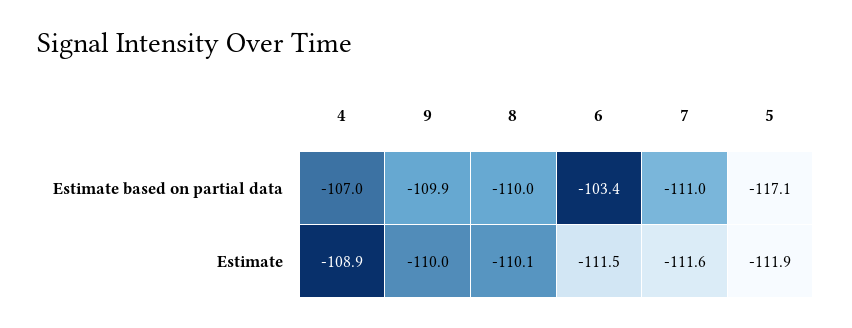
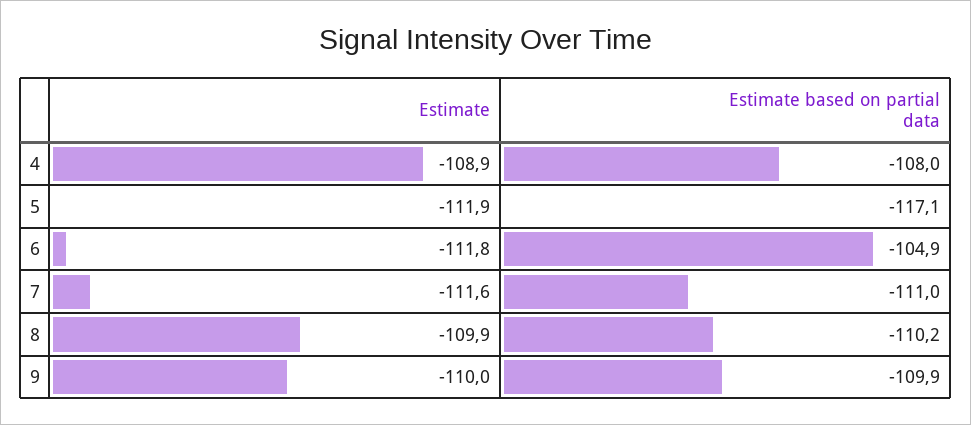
  {
    "4": {
-     "Estimate based on partial data": -107,
+     "Estimate based on partial data": -108,
      "Estimate": -108.9
    },
    "9": {
      "Estimate based on partial data": -109.9,
      "Estimate": -110
    },
    "8": {
-     "Estimate based on partial data": -110,
+     "Estimate based on partial data": -110.2,
-     "Estimate": -110.1
+     "Estimate": -109.9
    },
    "6": {
-     "Estimate based on partial data": -103.4,
+     "Estimate based on partial data": -104.9,
-     "Estimate": -111.5
+     "Estimate": -111.8
    },
    "7": {
      "Estimate based on partial data": -111,
      "Estimate": -111.6
    },
    "5": {
      "Estimate based on partial data": -117.1,
      "Estimate": -111.9
    }
  }

